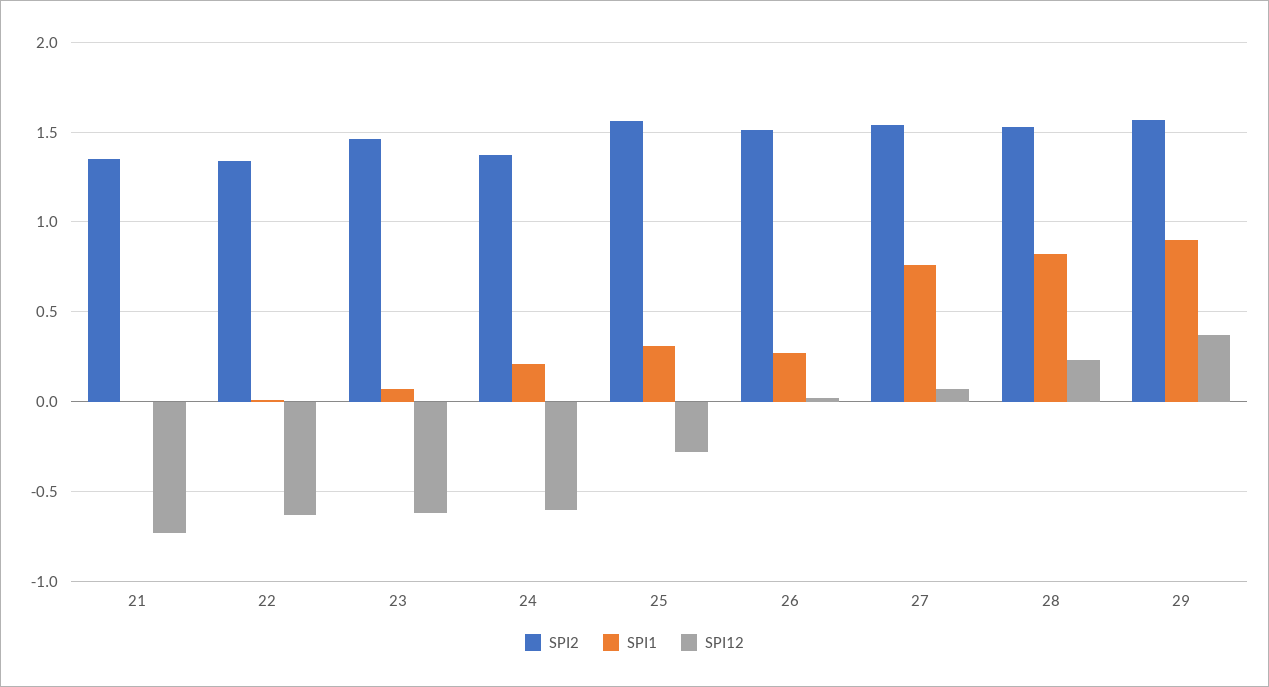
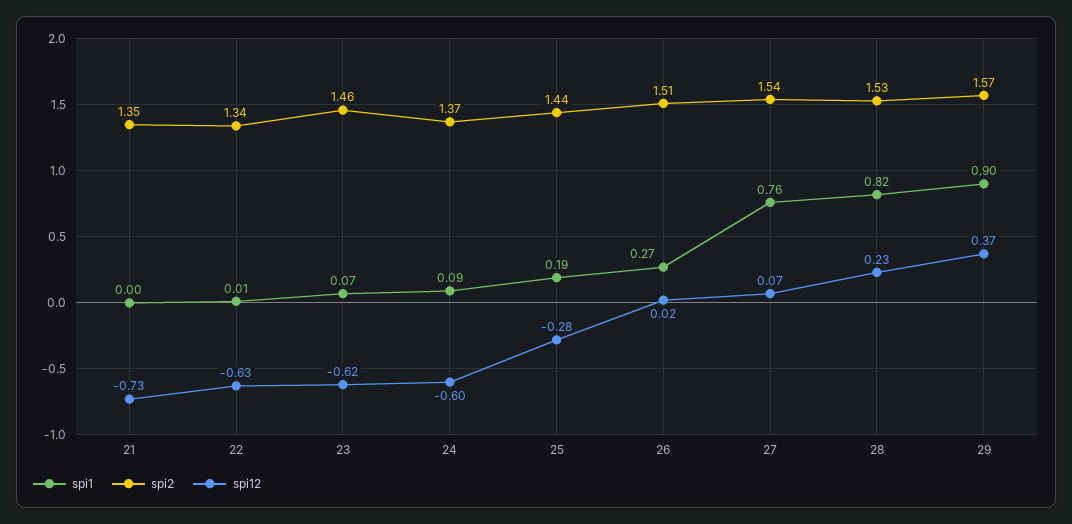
  {
    "SPI2": {
      "21": 1.35,
      "22": 1.34,
      "23": 1.46,
      "24": 1.37,
-     "25": 1.55,
+     "25": 1.44,
      "26": 1.51,
      "27": 1.54,
      "28": 1.53,
      "29": 1.57
    },
    "SPI1": {
      "21": 0,
      "22": 0.01,
      "23": 0.07,
-     "24": 0.2,
+     "24": 0.09,
-     "25": 0.3,
+     "25": 0.19,
      "26": 0.27,
      "27": 0.76,
      "28": 0.82,
      "29": 0.9
    },
    "SPI12": {
      "21": -0.73,
      "22": -0.63,
      "23": -0.62,
      "24": -0.6,
      "25": -0.28,
      "26": 0.02,
      "27": 0.07,
      "28": 0.23,
      "29": 0.37
    }
  }

